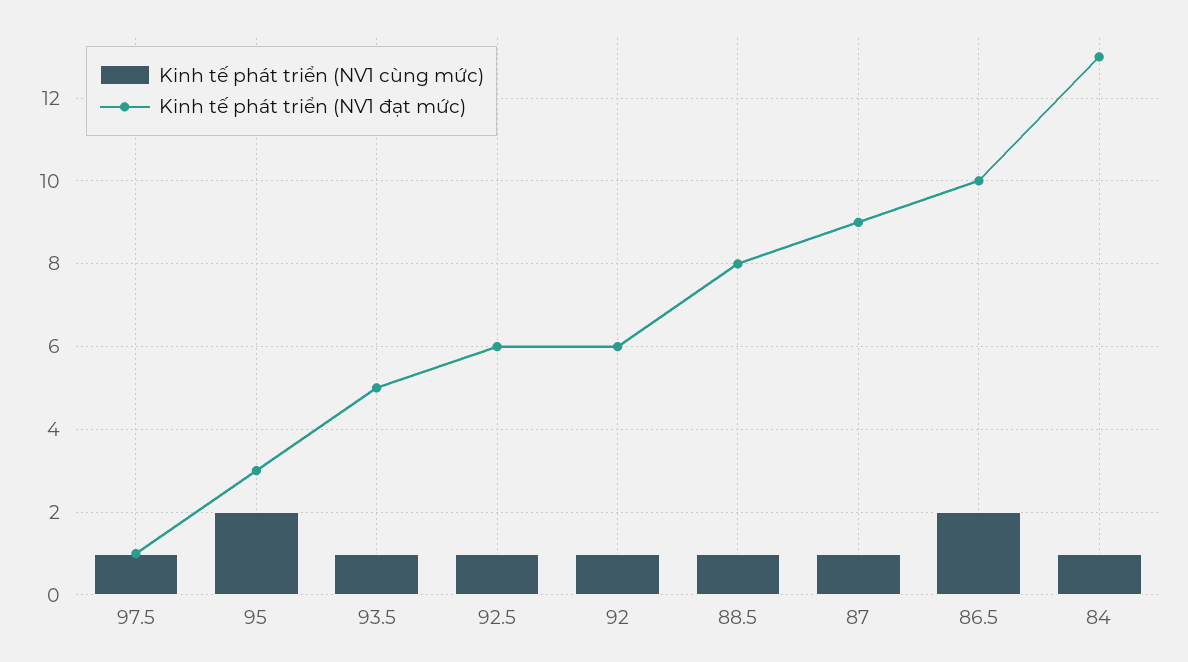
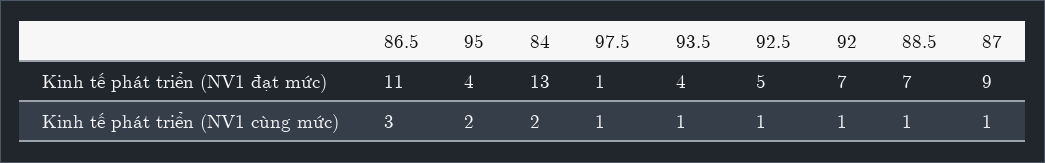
  {
    "Kinh tế phát triển (NV1 cùng mức)": {
      "97.5": 1,
      "95": 2,
      "93.5": 1,
      "92.5": 1,
      "92": 1,
      "88.5": 1,
      "87": 1,
-     "86.5": 2,
+     "86.5": 3,
-     "84": 1
+     "84": 2
    },
    "Kinh tế phát triển (NV1 đạt mức)": {
      "97.5": 1,
-     "95": 3,
+     "95": 4,
-     "93.5": 5,
+     "93.5": 4,
-     "92.5": 6,
+     "92.5": 5,
-     "92": 6,
+     "92": 7,
-     "88.5": 8,
+     "88.5": 7,
      "87": 9,
-     "86.5": 10,
+     "86.5": 11,
      "84": 13
    }
  }

